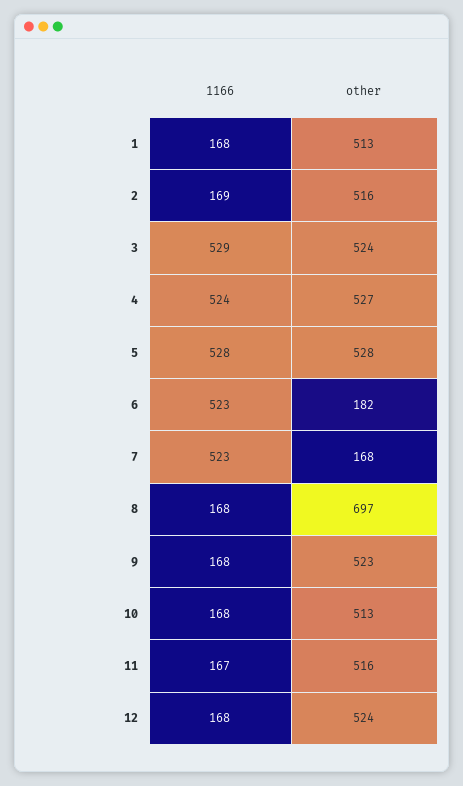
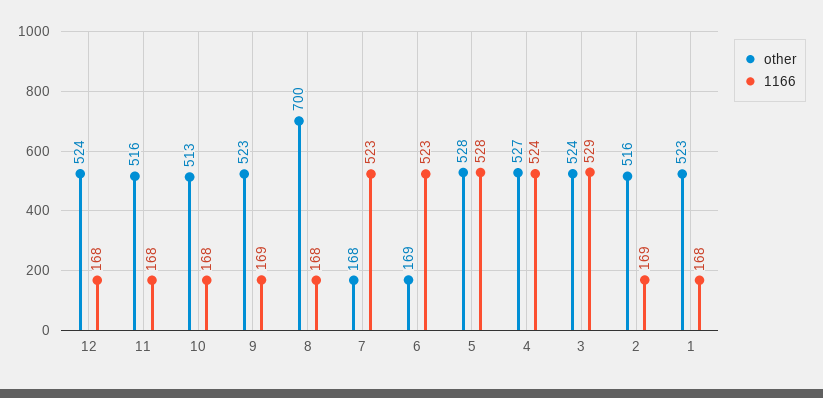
  {
    "1166": {
      "1": 168,
      "2": 169,
      "3": 529,
      "4": 524,
      "5": 528,
      "6": 523,
      "7": 523,
      "8": 168,
-     "9": 168,
+     "9": 169,
      "10": 168,
-     "11": 167,
+     "11": 168,
      "12": 168
    },
    "other": {
-     "1": 513,
+     "1": 523,
      "2": 516,
      "3": 524,
      "4": 527,
      "5": 528,
-     "6": 182,
+     "6": 169,
      "7": 168,
-     "8": 697,
+     "8": 700,
      "9": 523,
      "10": 513,
      "11": 516,
      "12": 524
    }
  }

